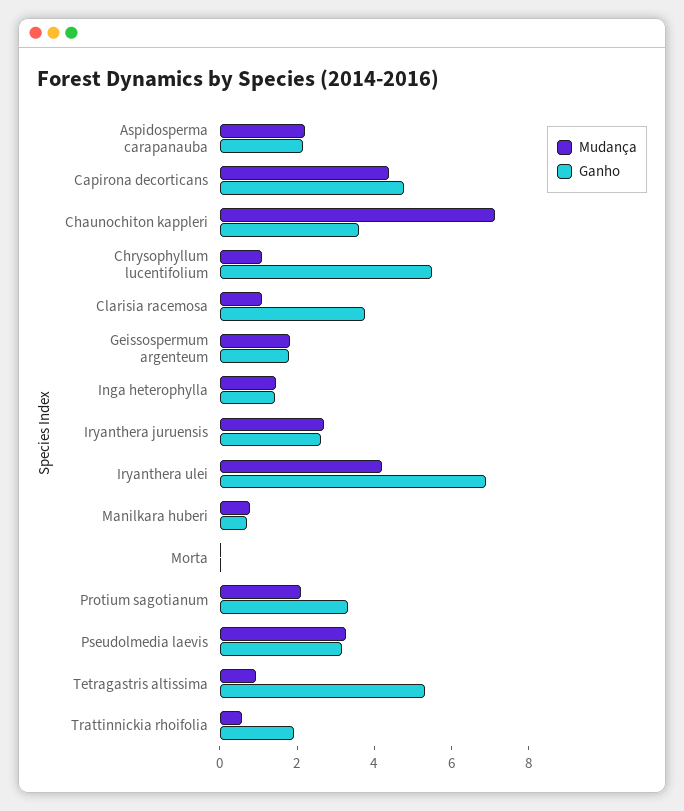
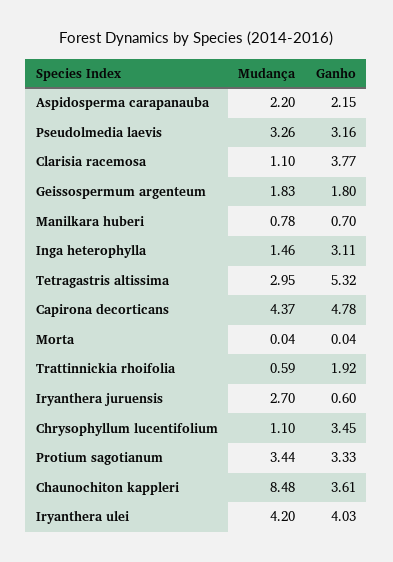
  {
    "Mudança": {
      "Aspidosperma carapanauba": 2.2,
      "Capirona decorticans": 4.37,
-     "Chaunochiton kappleri": 7,
+     "Chaunochiton kappleri": 8.48,
      "Chrysophyllum lucentifolium": 1.1,
      "Clarisia racemosa": 1.1,
      "Geissospermum argenteum": 1.83,
      "Inga heterophylla": 1.46,
      "Iryanthera juruensis": 2.7,
      "Iryanthera ulei": 4.2,
      "Manilkara huberi": 0.78,
      "Morta": 0.04,
-     "Protium sagotianum": 2,
+     "Protium sagotianum": 3.44,
      "Pseudolmedia laevis": 3.26,
-     "Tetragastris altissima": 1,
+     "Tetragastris altissima": 2.95,
      "Trattinnickia rhoifolia": 0.59
    },
    "Ganho": {
      "Aspidosperma carapanauba": 2.15,
      "Capirona decorticans": 4.78,
      "Chaunochiton kappleri": 3.61,
-     "Chrysophyllum lucentifolium": 5.5,
+     "Chrysophyllum lucentifolium": 3.45,
      "Clarisia racemosa": 3.77,
      "Geissospermum argenteum": 1.8,
-     "Inga heterophylla": 1.5,
+     "Inga heterophylla": 3.11,
-     "Iryanthera juruensis": 2.5,
+     "Iryanthera juruensis": 0.6,
-     "Iryanthera ulei": 7,
+     "Iryanthera ulei": 4.03,
      "Manilkara huberi": 0.7,
      "Morta": 0.04,
      "Protium sagotianum": 3.33,
      "Pseudolmedia laevis": 3.16,
      "Tetragastris altissima": 5.32,
      "Trattinnickia rhoifolia": 1.92
    }
  }

